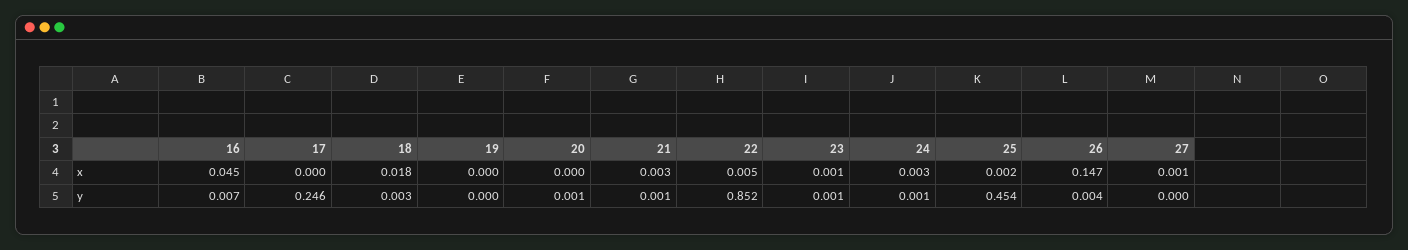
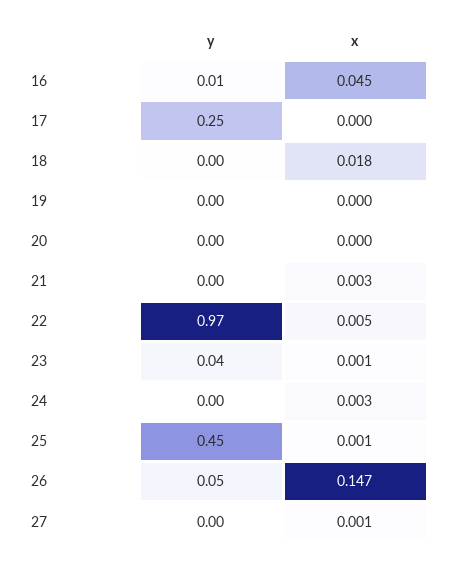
  {
    "16": {
      "x": 0.045,
      "y": 0.007
    },
    "17": {
      "x": 0,
      "y": 0.246
    },
    "18": {
      "x": 0.018,
      "y": 0.003
    },
    "19": {
      "x": 0,
      "y": 0
    },
    "20": {
      "x": 0,
      "y": 0.001
    },
    "21": {
      "x": 0.003,
      "y": 0.001
    },
    "22": {
      "x": 0.005,
-     "y": 0.852
+     "y": 0.97
    },
    "23": {
      "x": 0.001,
-     "y": 0.001
+     "y": 0.04
    },
    "24": {
      "x": 0.003,
      "y": 0.001
    },
    "25": {
-     "x": 0.002,
+     "x": 0.001,
      "y": 0.454
    },
    "26": {
      "x": 0.147,
-     "y": 0.004
+     "y": 0.05
    },
    "27": {
      "x": 0.001,
      "y": 0
    }
  }

